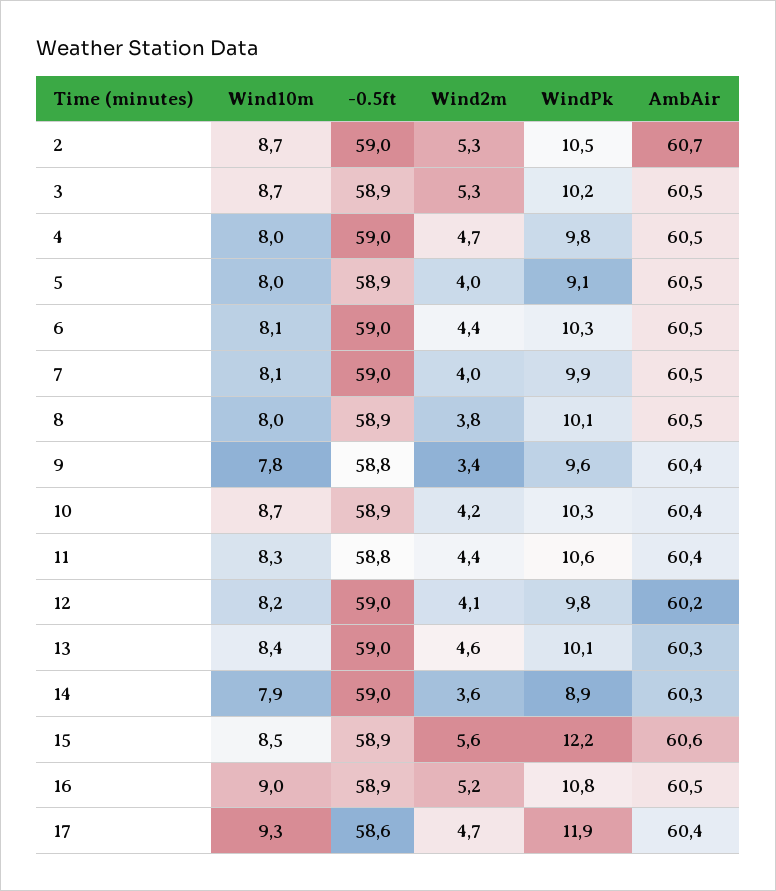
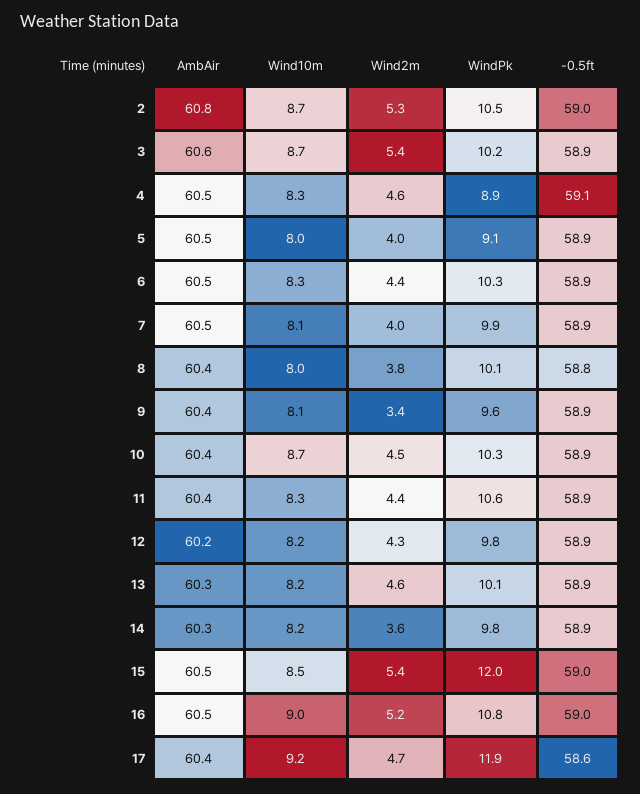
  {
    "Wind10m": {
      "2": 8.7,
      "3": 8.7,
-     "4": 8,
+     "4": 8.3,
      "5": 8,
-     "6": 8.1,
+     "6": 8.3,
      "7": 8.1,
      "8": 8,
-     "9": 7.8,
+     "9": 8.1,
      "10": 8.7,
      "11": 8.3,
      "12": 8.2,
-     "13": 8.4,
+     "13": 8.2,
-     "14": 7.9,
+     "14": 8.2,
      "15": 8.5,
      "16": 9,
-     "17": 9.3
+     "17": 9.2
    },
    "-0.5ft": {
      "2": 59,
      "3": 58.9,
-     "4": 59,
+     "4": 59.1,
      "5": 58.9,
-     "6": 59,
+     "6": 58.9,
-     "7": 59,
+     "7": 58.9,
-     "8": 58.9,
+     "8": 58.8,
-     "9": 58.8,
+     "9": 58.9,
      "10": 58.9,
-     "11": 58.8,
+     "11": 58.9,
-     "12": 59,
+     "12": 58.9,
-     "13": 59,
+     "13": 58.9,
-     "14": 59,
+     "14": 58.9,
-     "15": 58.9,
+     "15": 59,
-     "16": 58.9,
+     "16": 59,
      "17": 58.6
    },
    "Wind2m": {
      "2": 5.3,
-     "3": 5.3,
+     "3": 5.4,
-     "4": 4.7,
+     "4": 4.6,
      "5": 4,
      "6": 4.4,
      "7": 4,
      "8": 3.8,
      "9": 3.4,
-     "10": 4.2,
+     "10": 4.5,
      "11": 4.4,
-     "12": 4.1,
+     "12": 4.3,
      "13": 4.6,
      "14": 3.6,
-     "15": 5.6,
+     "15": 5.4,
      "16": 5.2,
      "17": 4.7
    },
    "WindPk": {
      "2": 10.5,
      "3": 10.2,
-     "4": 9.8,
+     "4": 8.9,
      "5": 9.1,
      "6": 10.3,
      "7": 9.9,
      "8": 10.1,
      "9": 9.6,
      "10": 10.3,
      "11": 10.6,
      "12": 9.8,
      "13": 10.1,
-     "14": 8.9,
+     "14": 9.8,
-     "15": 12.2,
+     "15": 12,
      "16": 10.8,
      "17": 11.9
    },
    "AmbAir": {
-     "2": 60.7,
+     "2": 60.8,
-     "3": 60.5,
+     "3": 60.6,
      "4": 60.5,
      "5": 60.5,
      "6": 60.5,
      "7": 60.5,
-     "8": 60.5,
+     "8": 60.4,
      "9": 60.4,
      "10": 60.4,
      "11": 60.4,
      "12": 60.2,
      "13": 60.3,
      "14": 60.3,
-     "15": 60.6,
+     "15": 60.5,
      "16": 60.5,
      "17": 60.4
    }
  }

